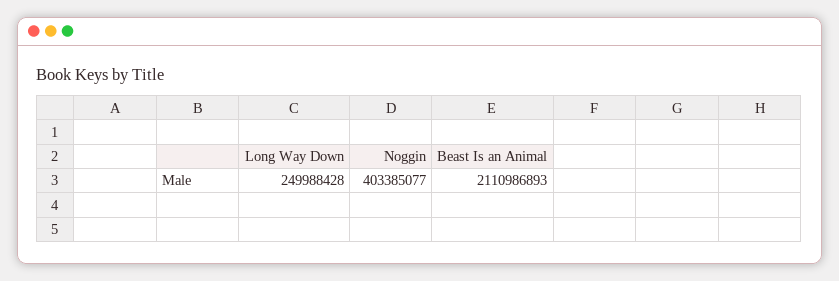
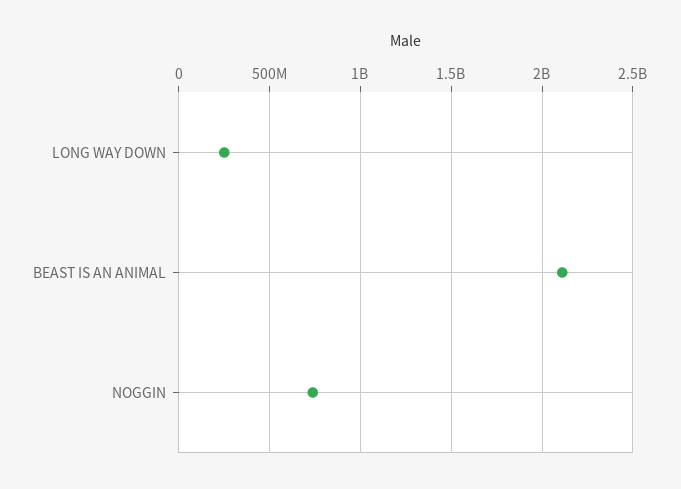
  {
    "Long Way Down": 249988428,
-   "Noggin": 403385077,
+   "Noggin": 750000000,
    "Beast Is an Animal": 2110986893
  }

